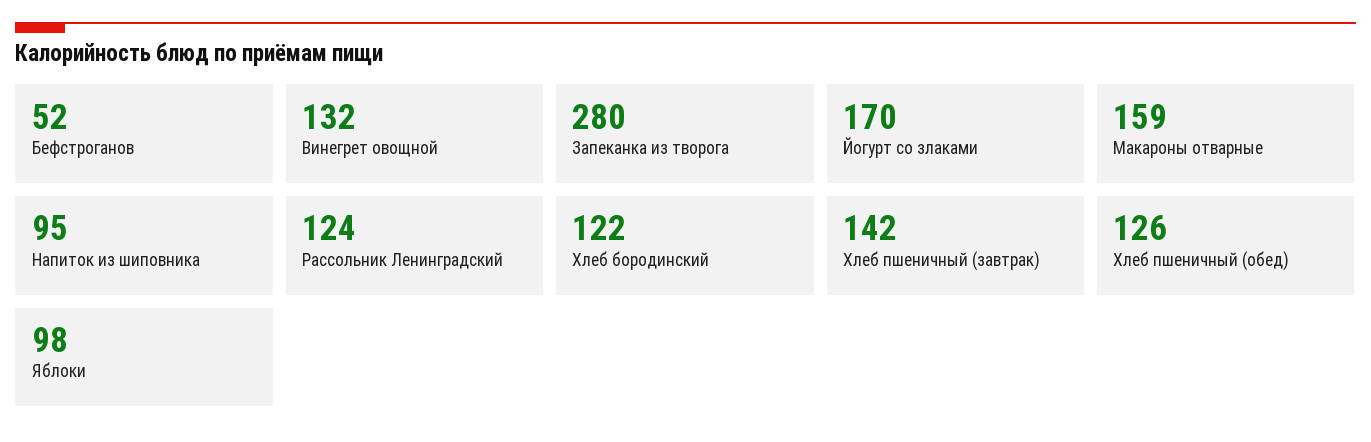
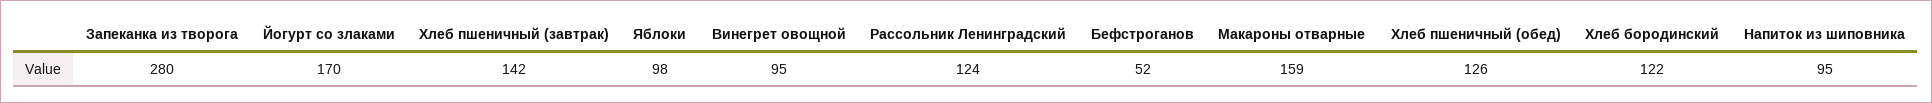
  {
    "Бефстроганов": 52,
-   "Винегрет овощной": 132,
+   "Винегрет овощной": 95,
    "Запеканка из творога": 280,
    "Йогурт со злаками": 170,
    "Макароны отварные": 159,
    "Напиток из шиповника": 95,
    "Рассольник Ленинградский": 124,
    "Хлеб бородинский": 122,
    "Хлеб пшеничный (завтрак)": 142,
    "Хлеб пшеничный (обед)": 126,
    "Яблоки": 98
  }

